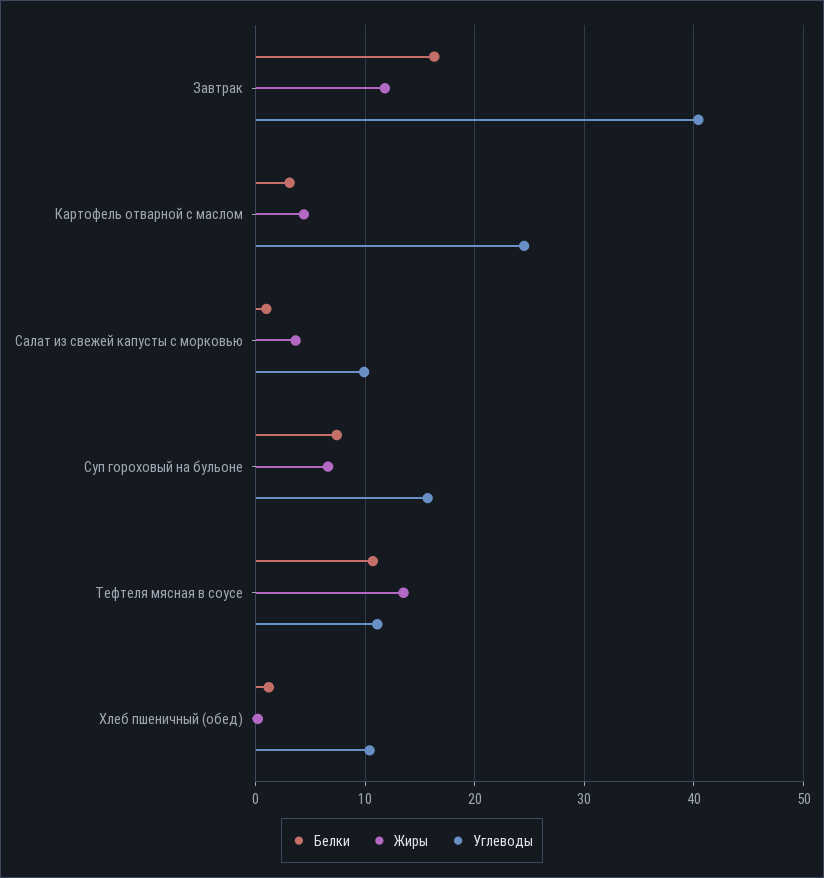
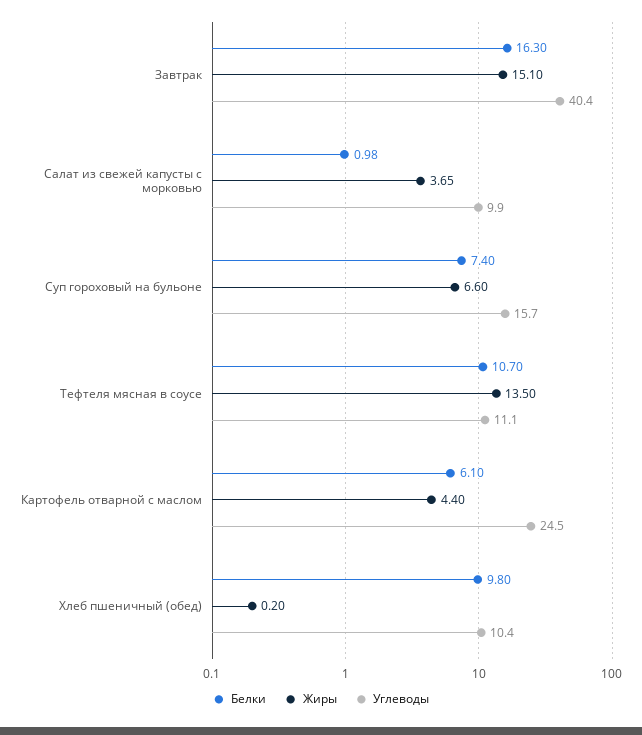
  {
    "Белки": {
      "Завтрак": 16.3,
-     "Картофель отварной с маслом": 3,
+     "Картофель отварной с маслом": 6.1,
      "Салат из свежей капусты с морковью": 0.98,
      "Суп гороховый на бульоне": 7.4,
      "Тефтеля мясная в соусе": 10.7,
-     "Хлеб пшеничный (обед)": 1
+     "Хлеб пшеничный (обед)": 9.8
    },
    "Жиры": {
-     "Завтрак": 12,
+     "Завтрак": 15.1,
      "Картофель отварной с маслом": 4.4,
      "Салат из свежей капусты с морковью": 3.65,
      "Суп гороховый на бульоне": 6.6,
      "Тефтеля мясная в соусе": 13.5,
      "Хлеб пшеничный (обед)": 0.2
    },
    "Углеводы": {
      "Завтрак": 40.4,
      "Картофель отварной с маслом": 24.5,
      "Салат из свежей капусты с морковью": 9.9,
      "Суп гороховый на бульоне": 15.7,
      "Тефтеля мясная в соусе": 11.1,
      "Хлеб пшеничный (обед)": 10.4
    }
  }

